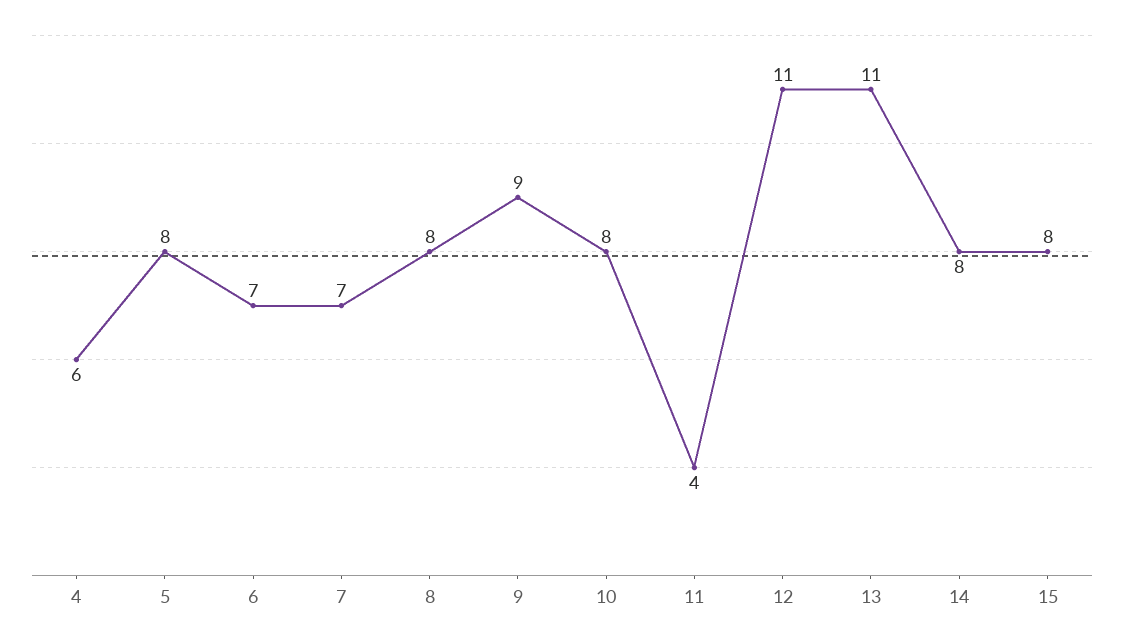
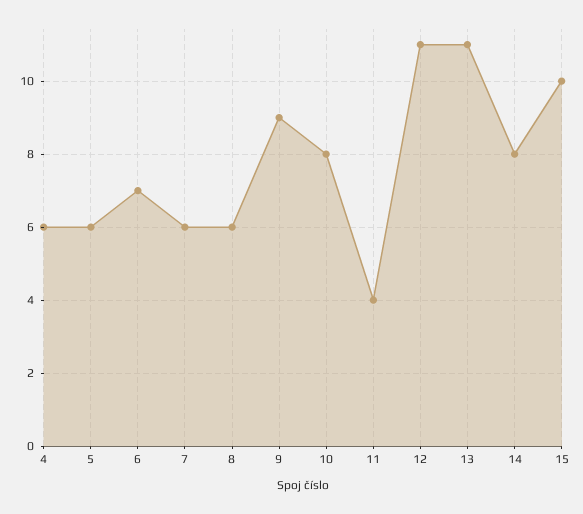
  {
    "4": 6,
-   "5": 8,
+   "5": 6,
    "6": 7,
-   "7": 7,
+   "7": 6,
-   "8": 8,
+   "8": 6,
    "9": 9,
    "10": 8,
    "11": 4,
    "12": 11,
    "13": 11,
    "14": 8,
-   "15": 8
+   "15": 10
  }

